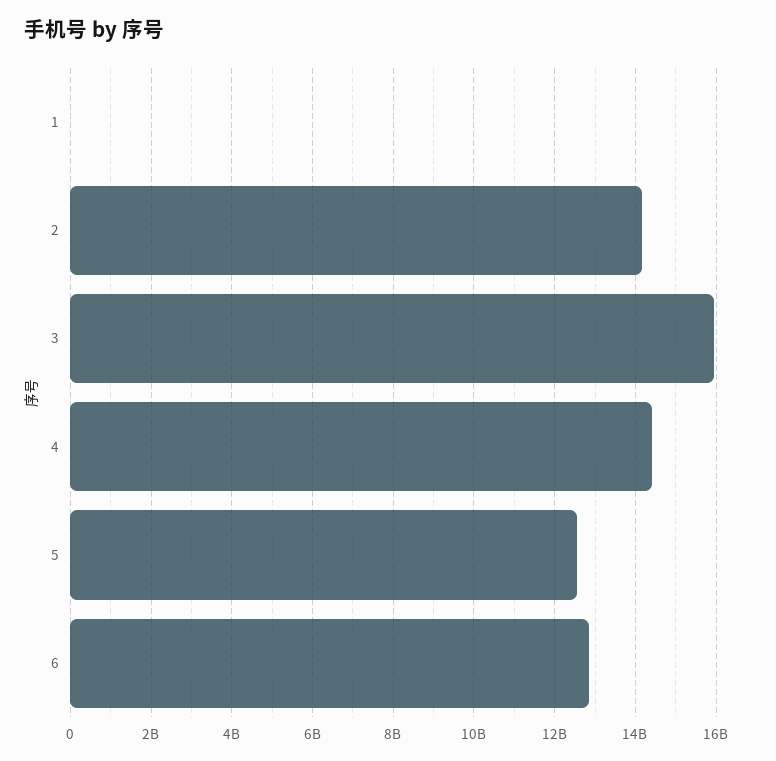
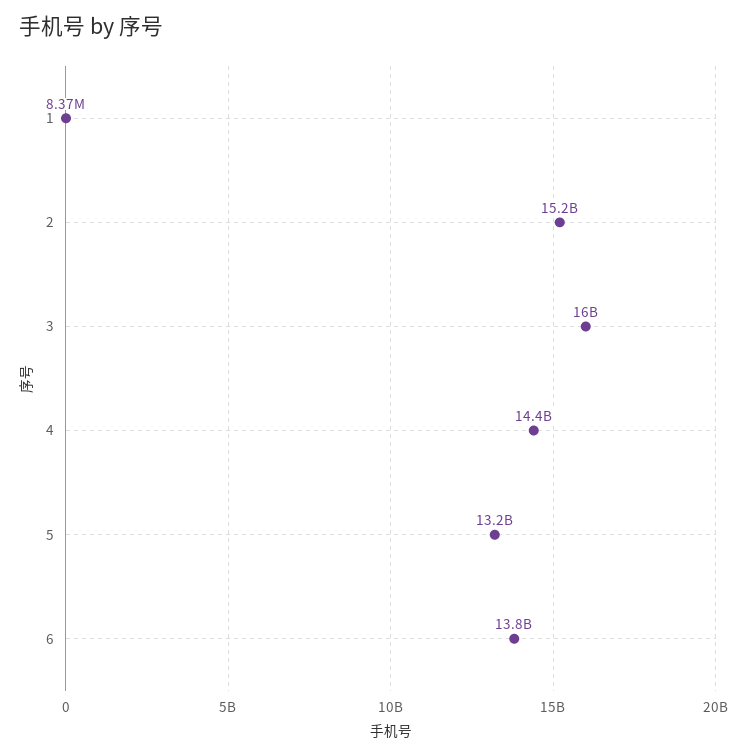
  {
    "1": 8370000,
-   "2": 14200000000,
+   "2": 15200000000,
    "3": 16000000000,
    "4": 14400000000,
-   "5": 12600000000,
+   "5": 13200000000,
-   "6": 12800000000
+   "6": 13800000000
  }

